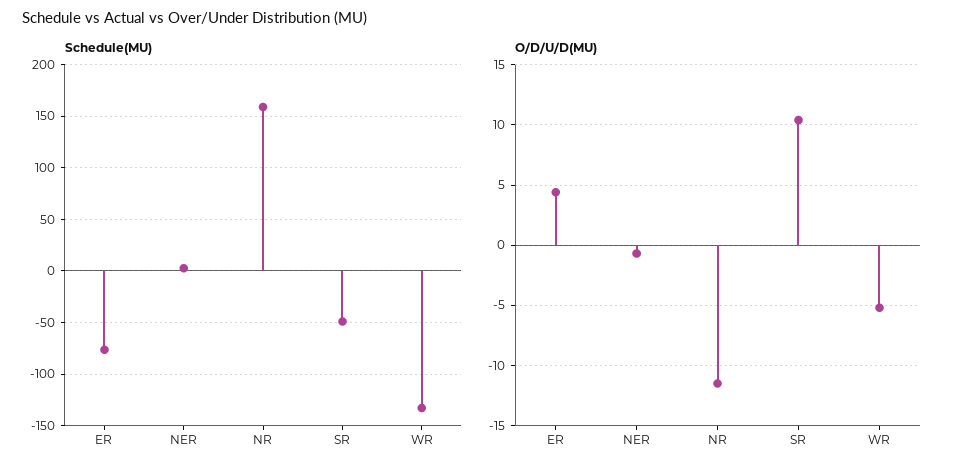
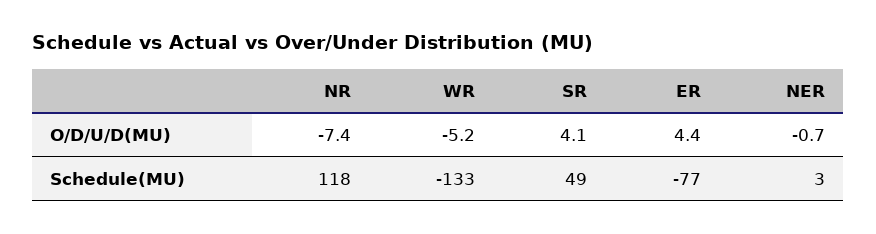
  {
    "Schedule(MU)": {
      "ER": -77,
      "NER": 3,
-     "NR": 160,
+     "NR": 118,
-     "SR": -50,
+     "SR": 49,
      "WR": -133
    },
    "O/D/U/D(MU)": {
      "ER": 4.4,
      "NER": -0.7,
-     "NR": -11.5,
+     "NR": -7.4,
-     "SR": 10.5,
+     "SR": 4.1,
      "WR": -5.2
    }
  }

